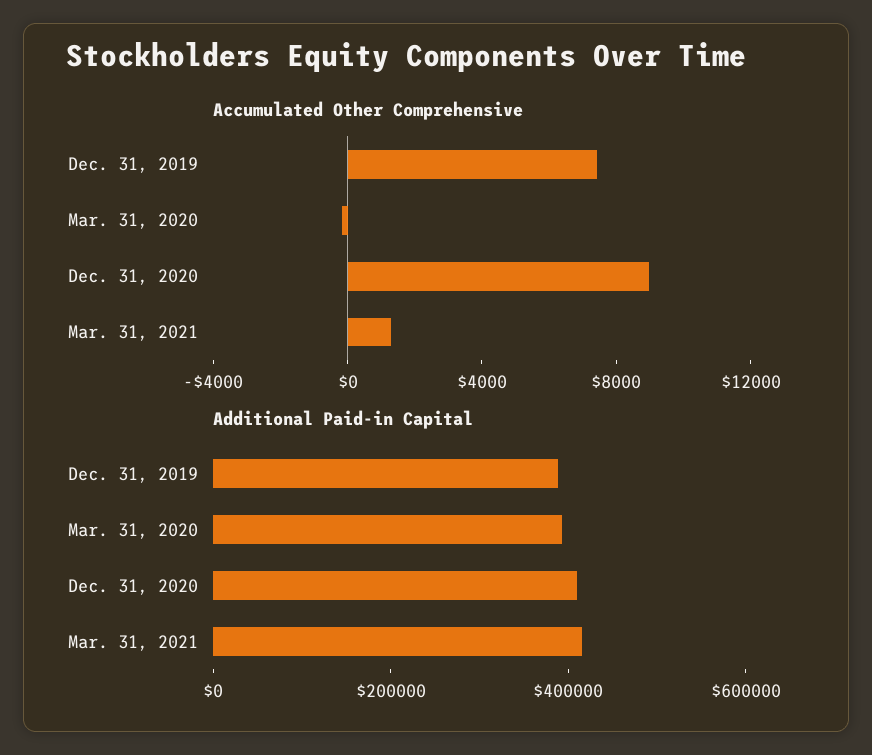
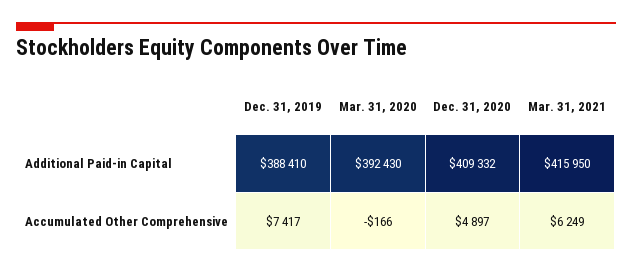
  {
    "Accumulated Other Comprehensive": {
      "Dec. 31, 2019": 7417,
      "Mar. 31, 2020": -166,
-     "Dec. 31, 2020": 9000,
+     "Dec. 31, 2020": 4897,
-     "Mar. 31, 2021": 1000
+     "Mar. 31, 2021": 6249
    },
    "Additional Paid-in Capital": {
      "Dec. 31, 2019": 388410,
      "Mar. 31, 2020": 392430,
      "Dec. 31, 2020": 409332,
      "Mar. 31, 2021": 415950
    }
  }

